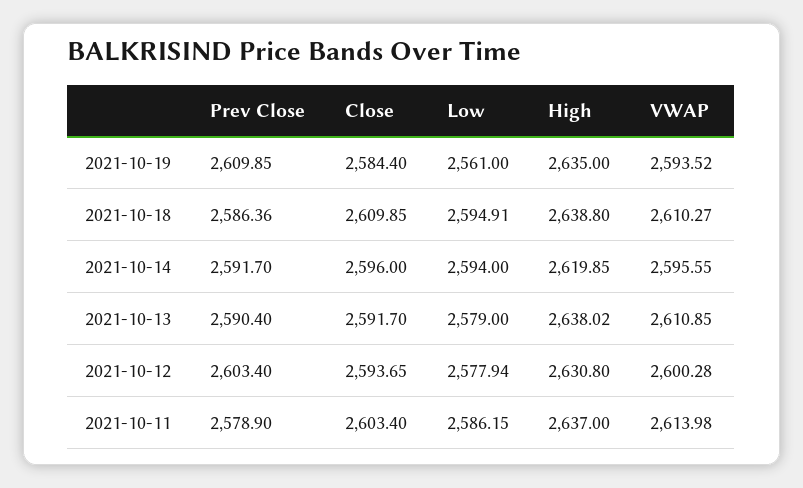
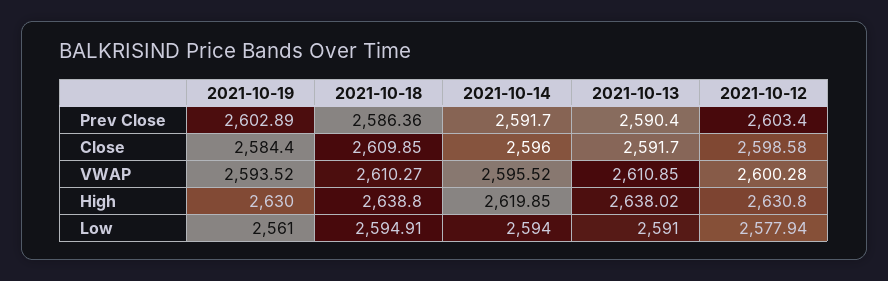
  {
    "Prev Close": {
-     "2021-10-19": 2609.85,
+     "2021-10-19": 2602.89,
      "2021-10-18": 2586.36,
      "2021-10-14": 2591.7,
      "2021-10-13": 2590.4,
-     "2021-10-12": 2603.4,
+     "2021-10-12": 2603.4
-     "2021-10-11": 2578.9
    },
    "Close": {
      "2021-10-19": 2584.4,
      "2021-10-18": 2609.85,
      "2021-10-14": 2596,
      "2021-10-13": 2591.7,
-     "2021-10-12": 2593.65,
+     "2021-10-12": 2598.58
-     "2021-10-11": 2603.4
    },
    "Low": {
      "2021-10-19": 2561,
      "2021-10-18": 2594.91,
      "2021-10-14": 2594,
-     "2021-10-13": 2579,
+     "2021-10-13": 2591,
-     "2021-10-12": 2577.94,
+     "2021-10-12": 2577.94
-     "2021-10-11": 2586.15
    },
    "High": {
-     "2021-10-19": 2635,
+     "2021-10-19": 2630,
      "2021-10-18": 2638.8,
      "2021-10-14": 2619.85,
      "2021-10-13": 2638.02,
-     "2021-10-12": 2630.8,
+     "2021-10-12": 2630.8
-     "2021-10-11": 2637
    },
    "VWAP": {
      "2021-10-19": 2593.52,
      "2021-10-18": 2610.27,
-     "2021-10-14": 2595.55,
+     "2021-10-14": 2595.52,
      "2021-10-13": 2610.85,
-     "2021-10-12": 2600.28,
+     "2021-10-12": 2600.28
-     "2021-10-11": 2613.98
    }
  }

